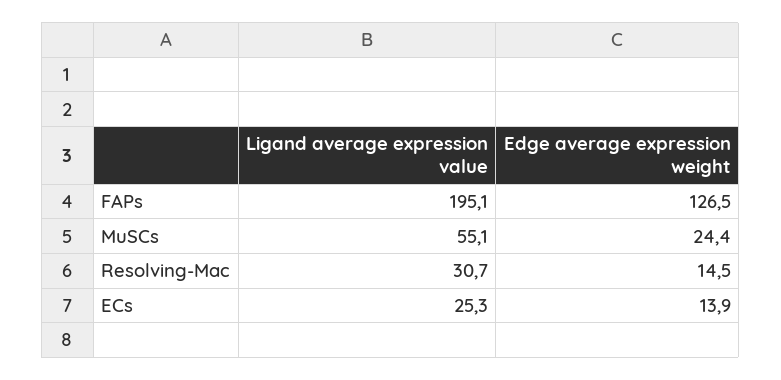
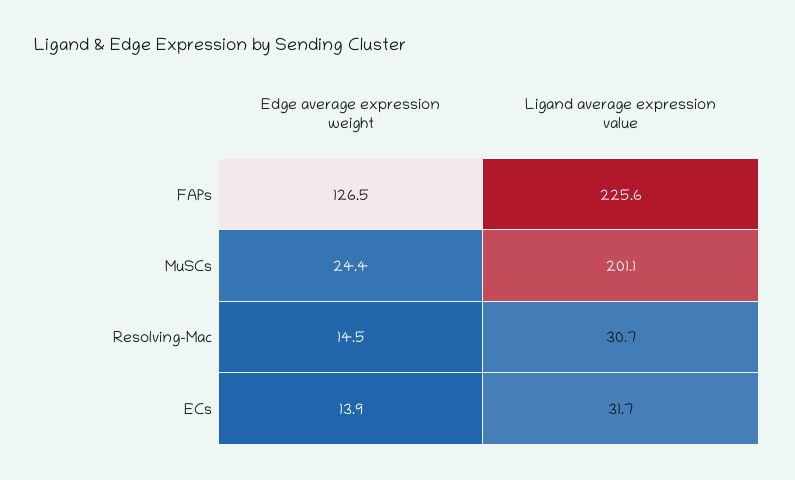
  {
    "Ligand average expression value": {
-     "FAPs": 195.1,
+     "FAPs": 225.6,
-     "MuSCs": 55.1,
+     "MuSCs": 201.1,
      "Resolving-Mac": 30.7,
-     "ECs": 25.3
+     "ECs": 31.7
    },
    "Edge average expression weight": {
      "FAPs": 126.5,
      "MuSCs": 24.4,
      "Resolving-Mac": 14.5,
      "ECs": 13.9
    }
  }

